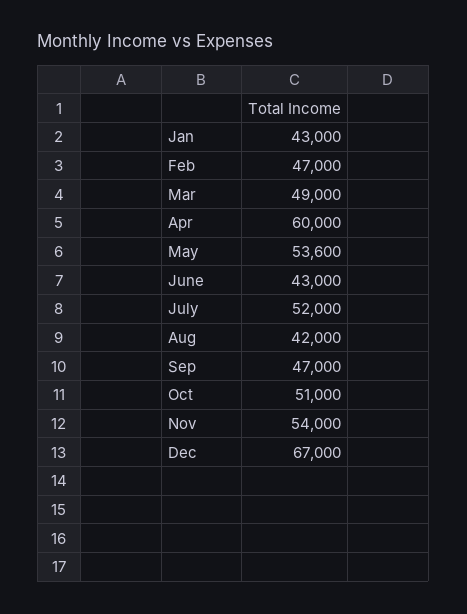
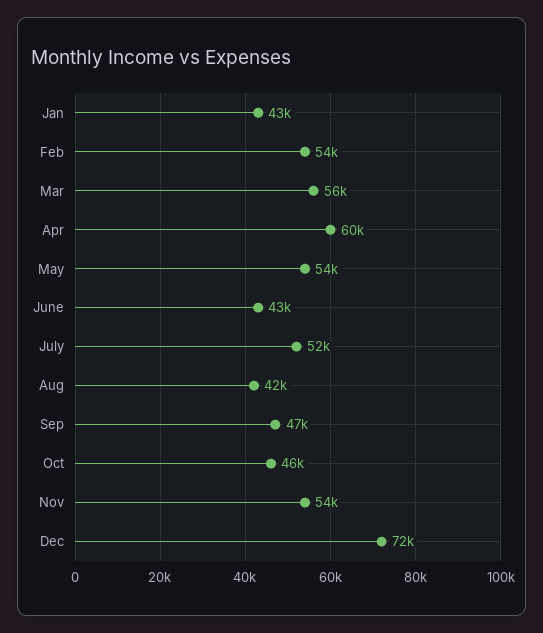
  {
    "Jan": 43000,
-   "Feb": 47000,
+   "Feb": 54000,
-   "Mar": 49000,
+   "Mar": 56000,
    "Apr": 60000,
    "May": 53600,
    "June": 43000,
    "July": 52000,
    "Aug": 42000,
    "Sep": 47000,
-   "Oct": 51000,
+   "Oct": 46000,
    "Nov": 54000,
-   "Dec": 67000
+   "Dec": 72000
  }

